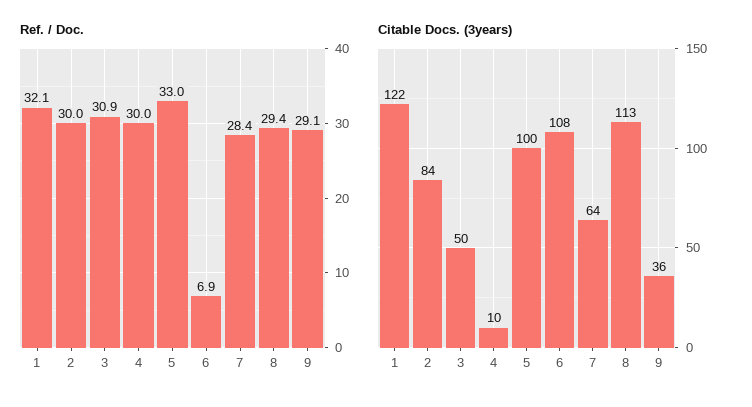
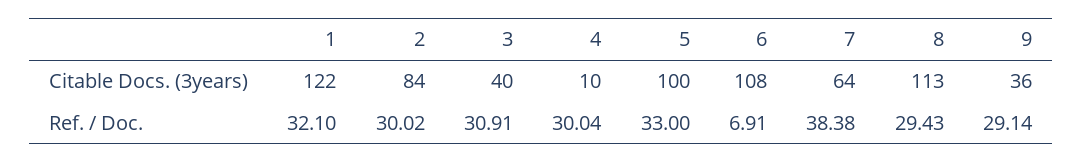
  {
    "Ref. / Doc.": {
      "1": 32.1,
      "2": 30.02,
      "3": 30.91,
      "4": 30.04,
      "5": 33,
      "6": 6.91,
-     "7": 28.4,
+     "7": 38.38,
      "8": 29.43,
      "9": 29.14
    },
    "Citable Docs. (3years)": {
      "1": 122,
      "2": 84,
-     "3": 50,
+     "3": 40,
      "4": 10,
      "5": 100,
      "6": 108,
      "7": 64,
      "8": 113,
      "9": 36
    }
  }

